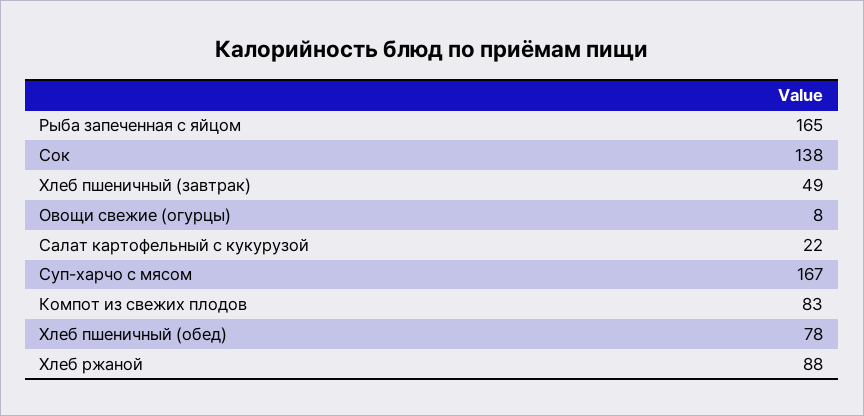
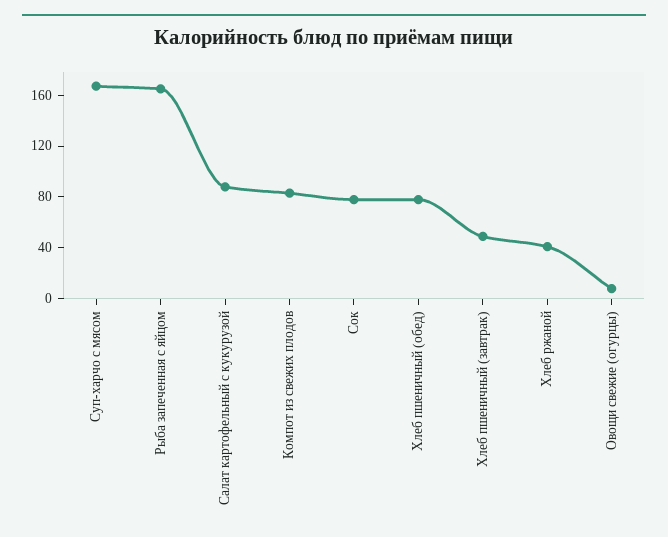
  {
    "Рыба запеченная с яйцом": 165,
-   "Сок": 138,
+   "Сок": 80,
    "Хлеб пшеничный (завтрак)": 49,
    "Овощи свежие (огурцы)": 8,
-   "Салат картофельный с кукурузой": 22,
+   "Салат картофельный с кукурузой": 90,
    "Суп-харчо с мясом": 167,
    "Компот из свежих плодов": 83,
    "Хлеб пшеничный (обед)": 78,
-   "Хлеб ржаной": 88
+   "Хлеб ржаной": 40
  }

